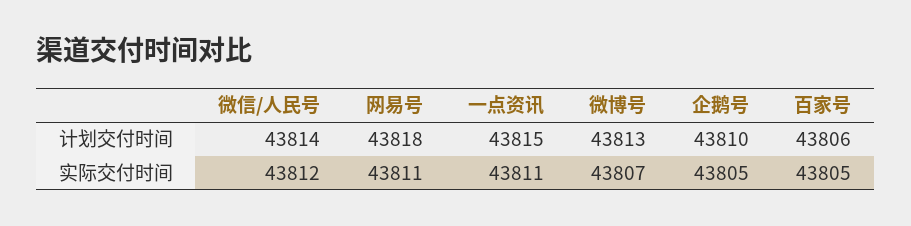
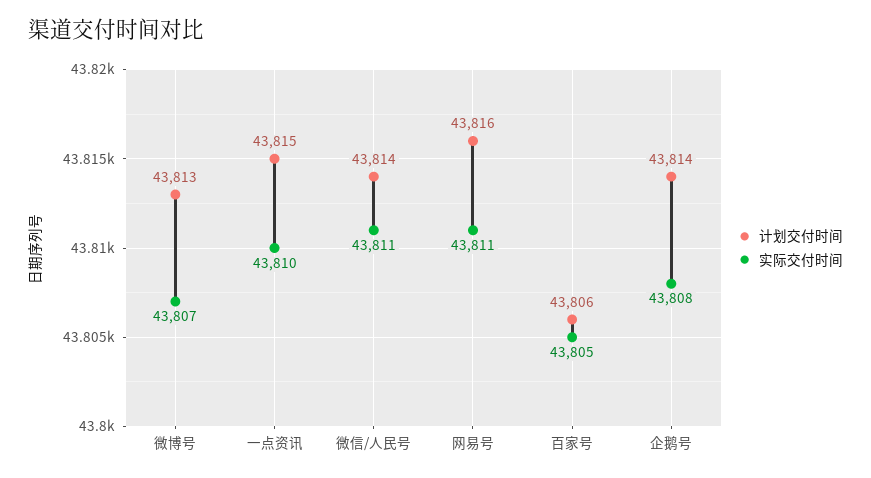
  {
    "计划交付时间": {
      "微信/人民号": 43814,
-     "网易号": 43818,
+     "网易号": 43816,
      "一点资讯": 43815,
      "微博号": 43813,
-     "企鹅号": 43810,
+     "企鹅号": 43814,
      "百家号": 43806
    },
    "实际交付时间": {
-     "微信/人民号": 43812,
+     "微信/人民号": 43811,
      "网易号": 43811,
-     "一点资讯": 43811,
+     "一点资讯": 43810,
      "微博号": 43807,
-     "企鹅号": 43805,
+     "企鹅号": 43808,
      "百家号": 43805
    }
  }

